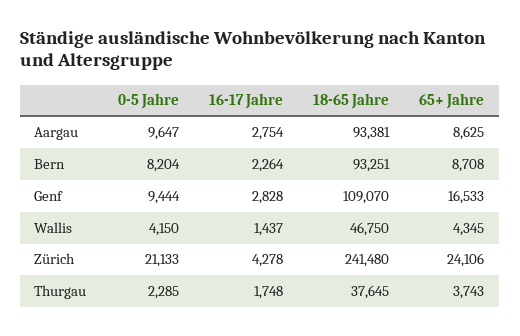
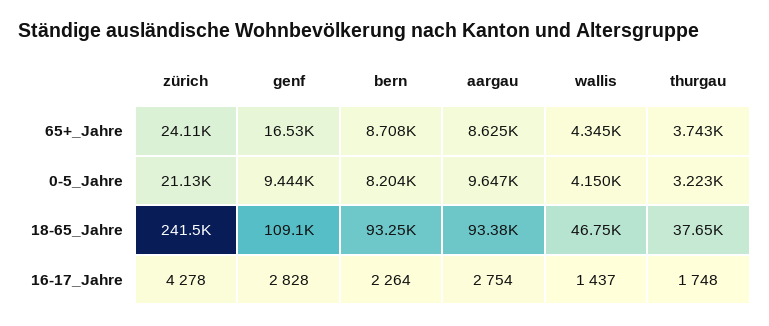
  {
    "0-5 Jahre": {
      "Aargau": 9647,
      "Bern": 8204,
      "Genf": 9444,
      "Wallis": 4150,
      "Zürich": 21133,
-     "Thurgau": 2285
+     "Thurgau": 3223
    },
    "16-17 Jahre": {
      "Aargau": 2754,
      "Bern": 2264,
      "Genf": 2828,
      "Wallis": 1437,
      "Zürich": 4278,
      "Thurgau": 1748
    },
    "18-65 Jahre": {
      "Aargau": 93381,
      "Bern": 93251,
      "Genf": 109070,
      "Wallis": 46750,
      "Zürich": 241480,
      "Thurgau": 37645
    },
    "65+ Jahre": {
      "Aargau": 8625,
      "Bern": 8708,
      "Genf": 16533,
      "Wallis": 4345,
      "Zürich": 24106,
      "Thurgau": 3743
    }
  }

